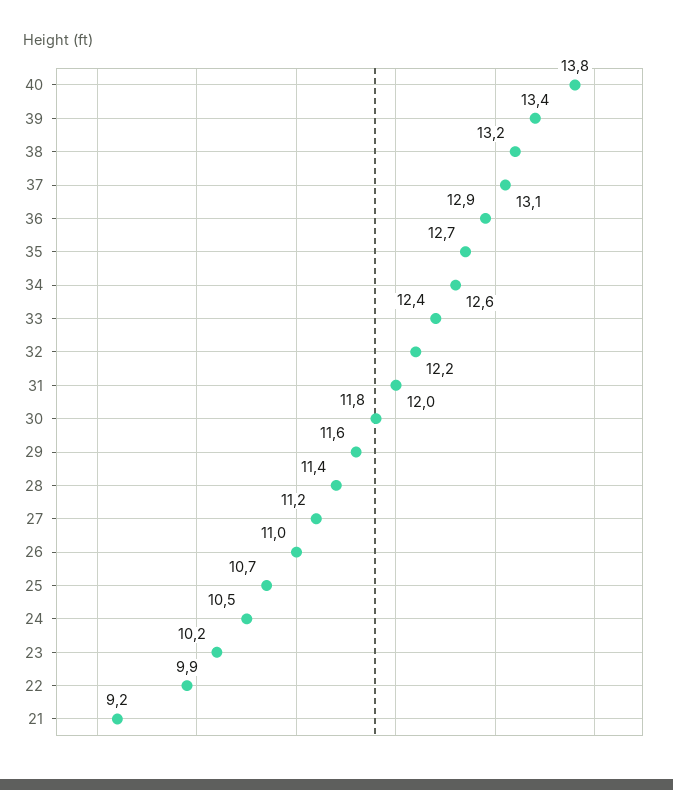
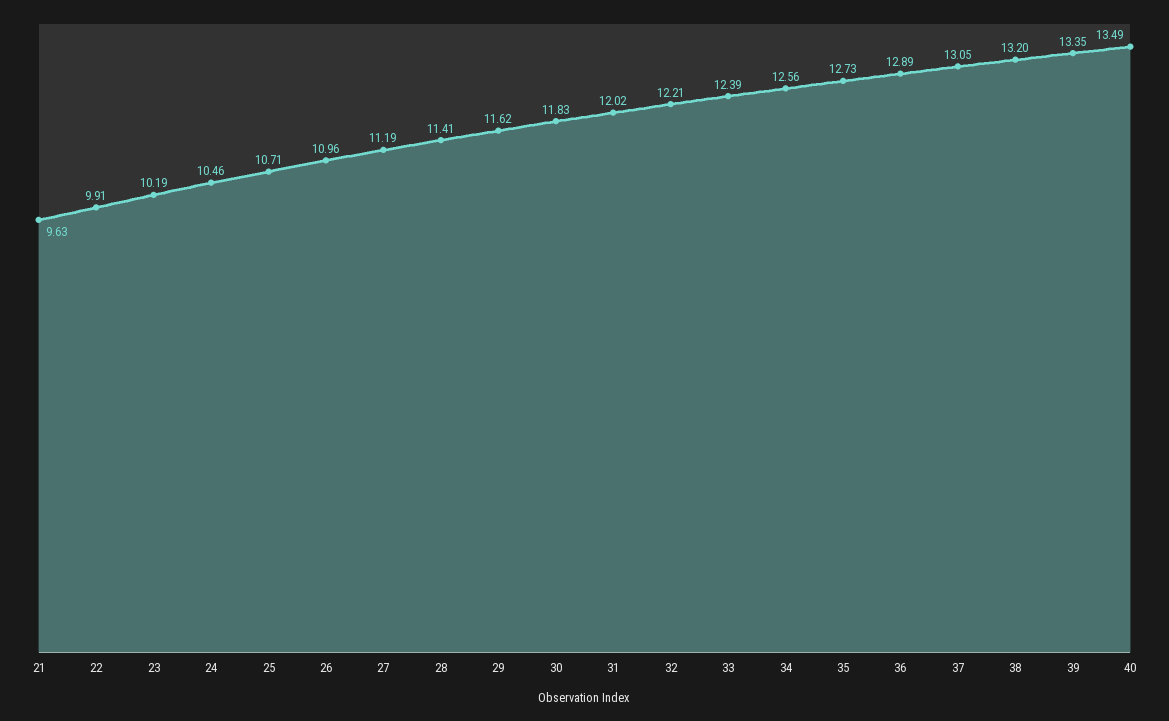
  {
-   "40": 13.8,
+   "40": 13.49,
    "39": 13.35,
    "38": 13.2,
    "37": 13.05,
    "36": 12.89,
    "35": 12.73,
    "34": 12.56,
    "33": 12.39,
    "32": 12.21,
    "31": 12.02,
    "30": 11.83,
    "29": 11.62,
    "28": 11.41,
    "27": 11.19,
    "26": 10.96,
    "25": 10.71,
    "24": 10.46,
    "23": 10.19,
    "22": 9.91,
-   "21": 9.2
+   "21": 9.63
  }

